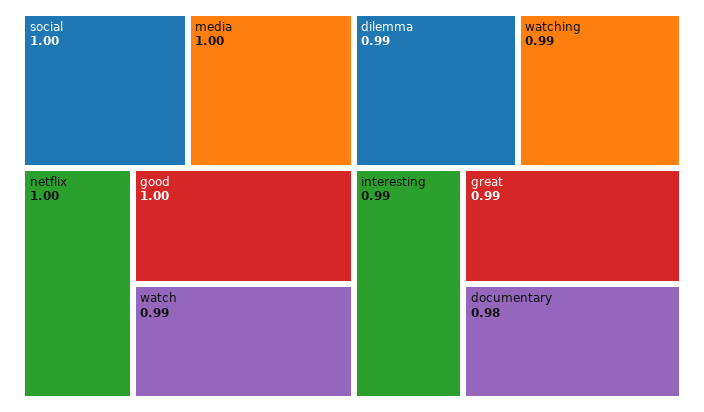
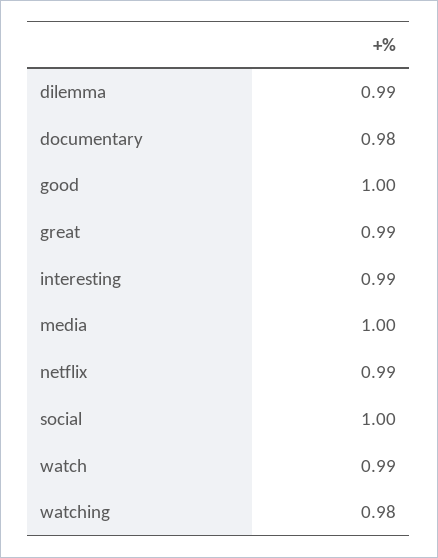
  {
    "social": 1,
    "media": 1,
-   "netflix": 1,
+   "netflix": 0.99,
    "good": 1,
    "watch": 0.99,
    "dilemma": 0.99,
-   "watching": 0.99,
+   "watching": 0.98,
    "interesting": 0.99,
    "great": 0.99,
    "documentary": 0.98
  }

